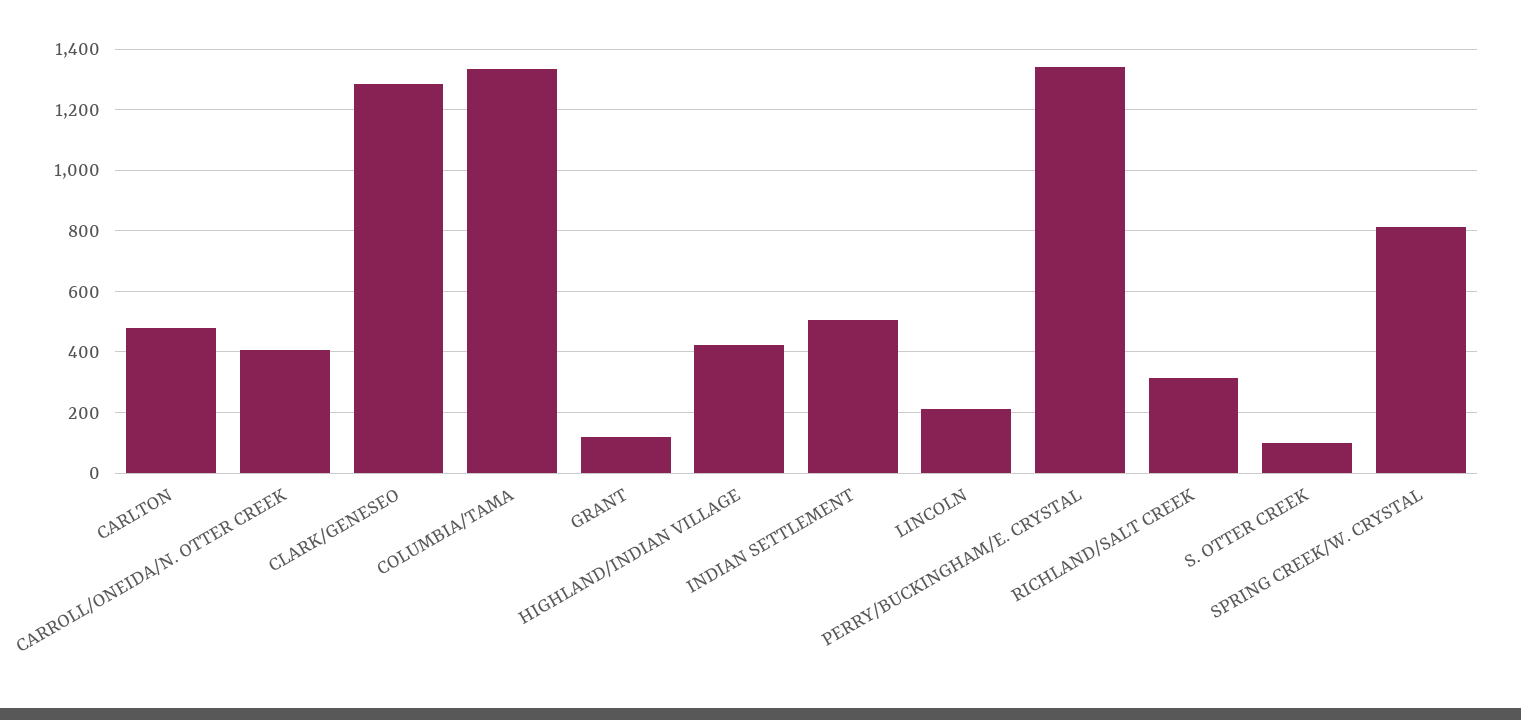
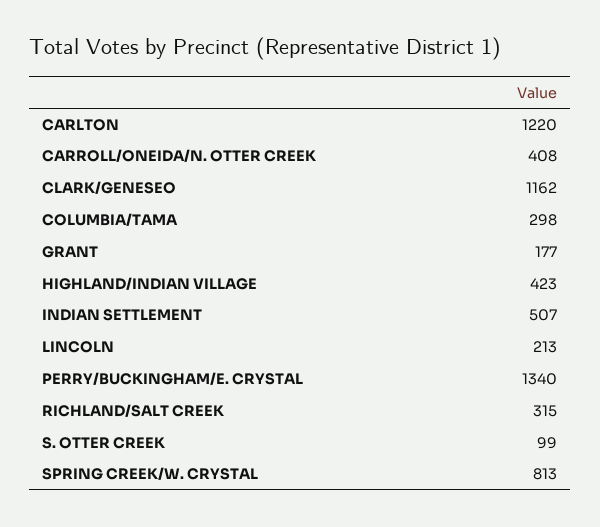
  {
-   "CARLTON": 480,
+   "CARLTON": 1220,
    "CARROLL/ONEIDA/N. OTTER CREEK": 408,
-   "CLARK/GENESEO": 1280,
+   "CLARK/GENESEO": 1162,
-   "COLUMBIA/TAMA": 1340,
+   "COLUMBIA/TAMA": 298,
-   "GRANT": 120,
+   "GRANT": 177,
    "HIGHLAND/INDIAN VILLAGE": 423,
    "INDIAN SETTLEMENT": 507,
    "LINCOLN": 213,
    "PERRY/BUCKINGHAM/E. CRYSTAL": 1340,
    "RICHLAND/SALT CREEK": 315,
    "S. OTTER CREEK": 99,
    "SPRING CREEK/W. CRYSTAL": 813
  }

